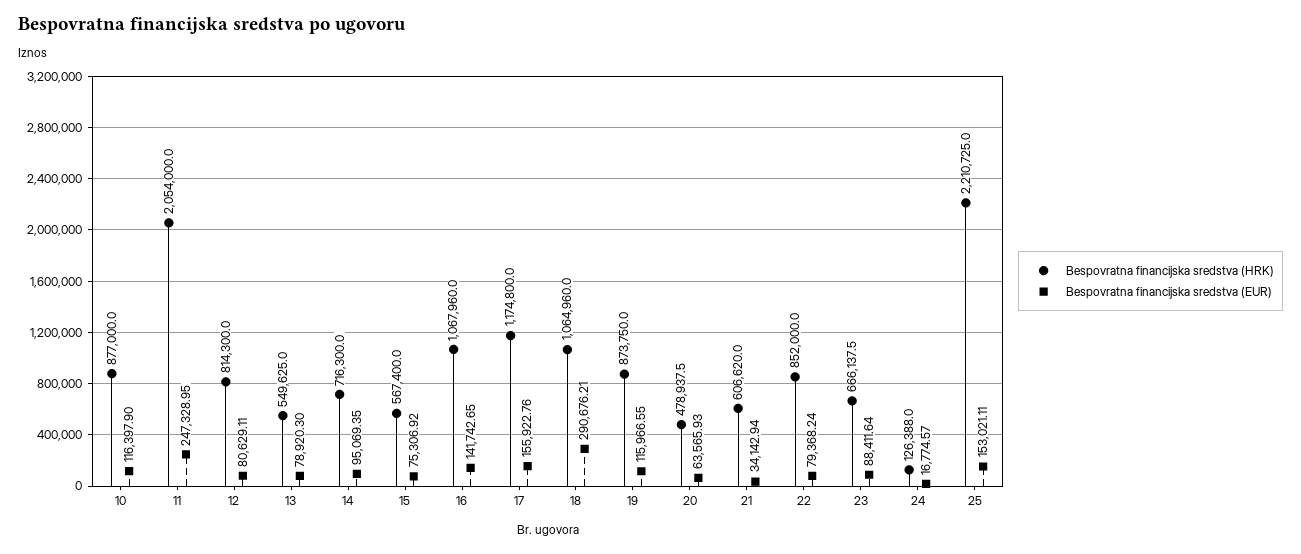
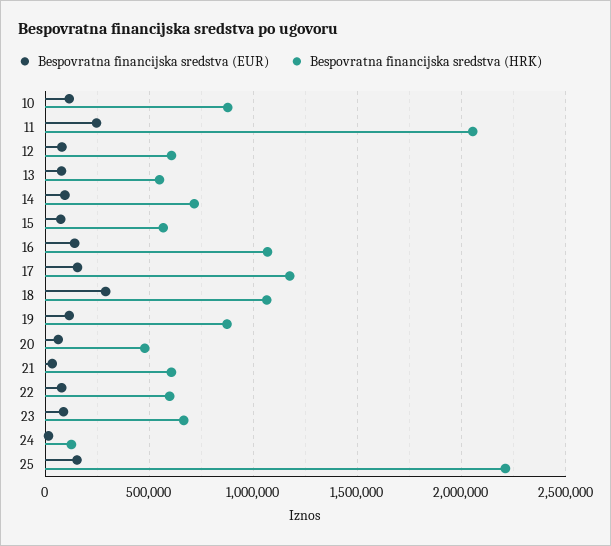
  {
    "Bespovratna financijska sredstva (HRK)": {
      "10": 877000,
      "11": 2054000,
-     "12": 814300,
+     "12": 600000,
      "13": 549625,
      "14": 716300,
      "15": 567400,
      "16": 1067960,
      "17": 1174800,
      "18": 1064960,
      "19": 873750,
      "20": 478937.5,
      "21": 606620,
-     "22": 852000,
+     "22": 600000,
      "23": 666137.5,
      "24": 126388,
      "25": 2210725
    },
    "Bespovratna financijska sredstva (EUR)": {
      "10": 116397.9,
      "11": 247328.95,
      "12": 80629.11,
      "13": 78920.3,
      "14": 95069.35,
      "15": 75306.92,
      "16": 141742.65,
      "17": 155922.76,
      "18": 290676.21,
      "19": 115966.55,
      "20": 63565.93,
      "21": 34142.94,
      "22": 79368.24,
      "23": 88411.64,
      "24": 16774.57,
      "25": 153021.11
    }
  }

